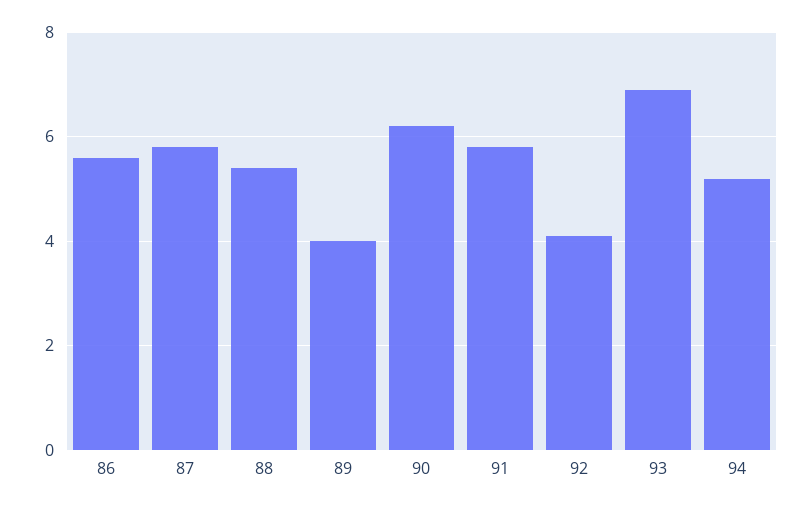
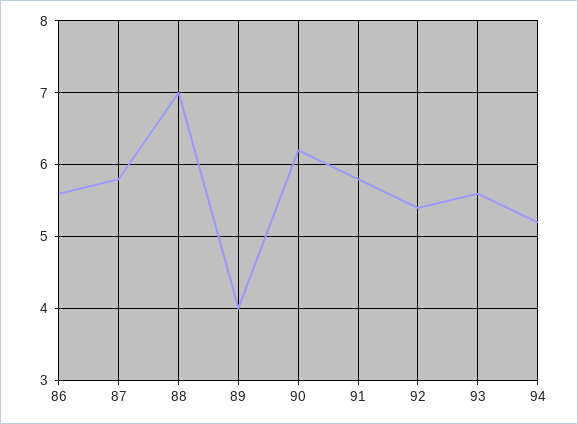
  {
    "86": 5.6,
    "87": 5.8,
-   "88": 5.5,
+   "88": 7,
    "89": 4,
    "90": 6.2,
    "91": 5.8,
-   "92": 4,
+   "92": 5.4,
-   "93": 7,
+   "93": 5.6,
    "94": 5.2
  }

